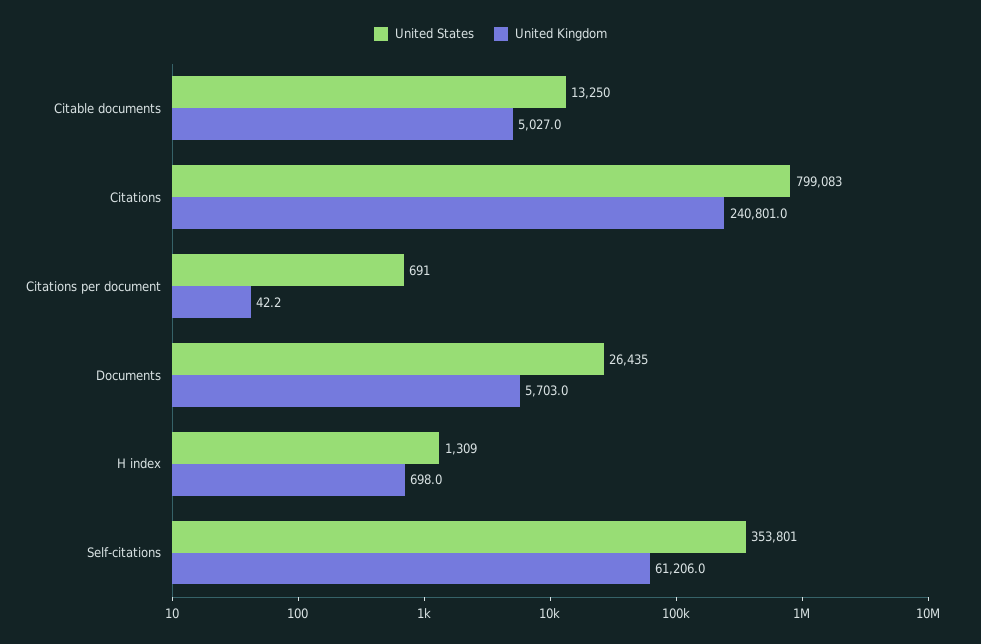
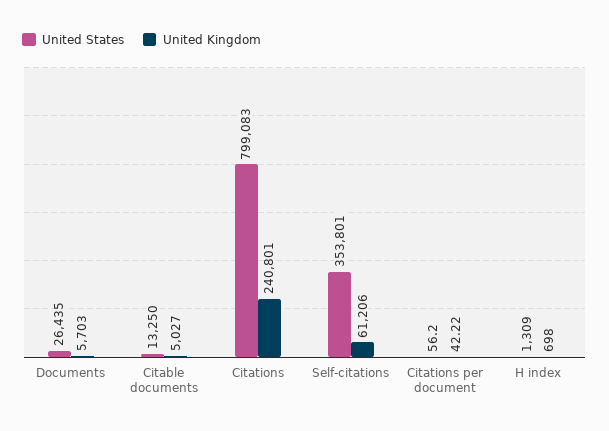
  {
    "United States": {
      "Citable documents": 13250,
      "Citations": 799083,
-     "Citations per document": 691,
+     "Citations per document": 56.2,
      "Documents": 26435,
      "H index": 1309,
      "Self-citations": 353801
    },
    "United Kingdom": {
      "Citable documents": 5027,
      "Citations": 240801,
      "Citations per document": 42.22,
      "Documents": 5703,
      "H index": 698,
      "Self-citations": 61206
    }
  }

